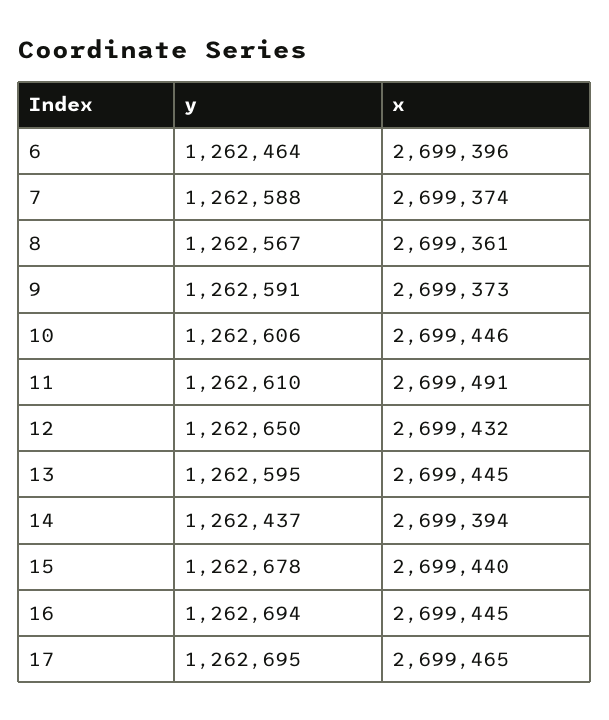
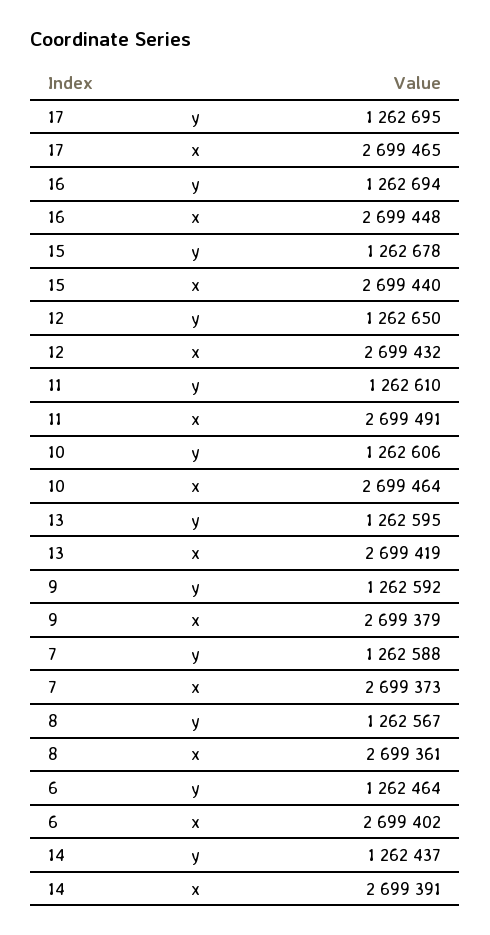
  {
    "y": {
      "6": 1262464,
      "7": 1262588,
      "8": 1262567,
-     "9": 1262591,
+     "9": 1262592,
      "10": 1262606,
      "11": 1262610,
      "12": 1262650,
      "13": 1262595,
      "14": 1262437,
      "15": 1262678,
      "16": 1262694,
      "17": 1262695
    },
    "x": {
-     "6": 2699396,
+     "6": 2699402,
-     "7": 2699374,
+     "7": 2699373,
      "8": 2699361,
-     "9": 2699373,
+     "9": 2699379,
-     "10": 2699446,
+     "10": 2699464,
      "11": 2699491,
      "12": 2699432,
-     "13": 2699445,
+     "13": 2699419,
-     "14": 2699394,
+     "14": 2699391,
      "15": 2699440,
-     "16": 2699445,
+     "16": 2699448,
      "17": 2699465
    }
  }

